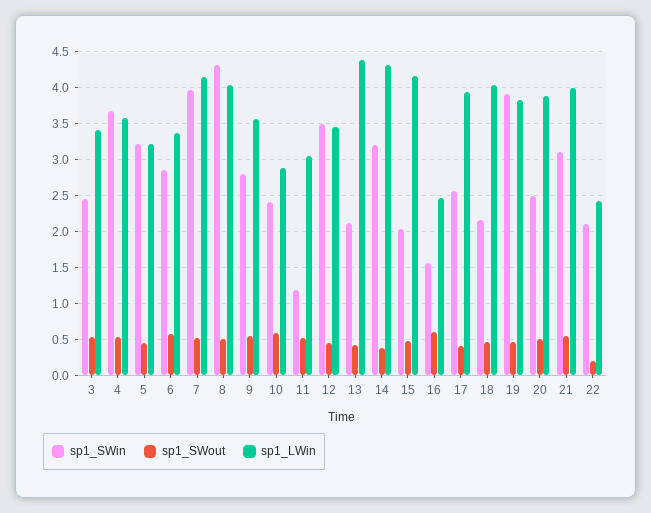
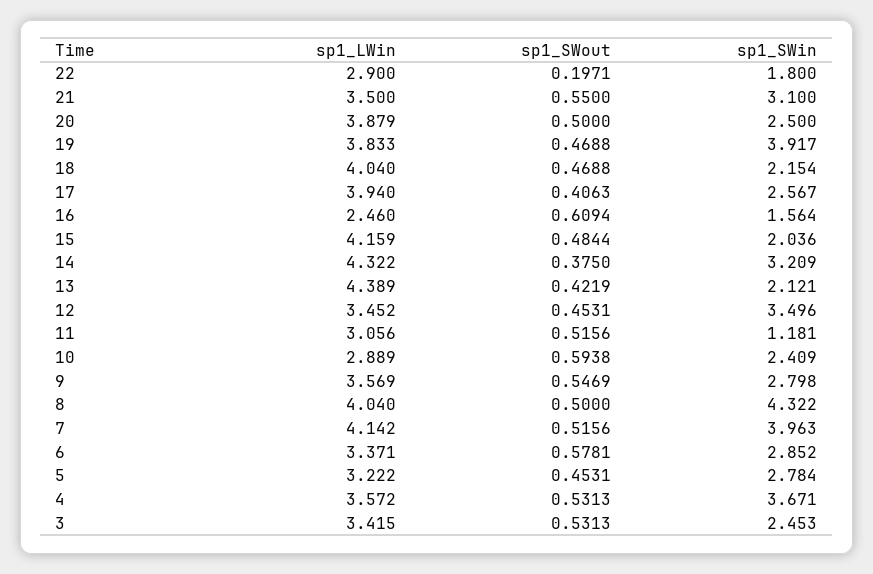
  {
    "sp1_SWin": {
      "3": 2.453,
      "4": 3.671,
-     "5": 3.2,
+     "5": 2.784,
      "6": 2.852,
      "7": 3.963,
      "8": 4.322,
      "9": 2.798,
      "10": 2.409,
      "11": 1.181,
      "12": 3.496,
      "13": 2.121,
      "14": 3.209,
      "15": 2.036,
      "16": 1.564,
      "17": 2.567,
      "18": 2.154,
      "19": 3.917,
      "20": 2.5,
      "21": 3.1,
-     "22": 2.1
+     "22": 1.8
    },
    "sp1_SWout": {
      "3": 0.5313,
      "4": 0.5313,
      "5": 0.4531,
      "6": 0.5781,
      "7": 0.5156,
      "8": 0.5,
      "9": 0.5469,
      "10": 0.5938,
      "11": 0.5156,
      "12": 0.4531,
      "13": 0.4219,
      "14": 0.375,
      "15": 0.4844,
      "16": 0.6094,
      "17": 0.4063,
      "18": 0.4688,
      "19": 0.4688,
      "20": 0.5,
      "21": 0.55,
      "22": 0.1971
    },
    "sp1_LWin": {
      "3": 3.415,
      "4": 3.572,
      "5": 3.222,
      "6": 3.371,
      "7": 4.142,
      "8": 4.04,
      "9": 3.569,
      "10": 2.889,
      "11": 3.056,
      "12": 3.452,
      "13": 4.389,
      "14": 4.322,
      "15": 4.159,
      "16": 2.46,
      "17": 3.94,
      "18": 4.04,
      "19": 3.833,
      "20": 3.879,
-     "21": 4,
+     "21": 3.5,
-     "22": 2.4
+     "22": 2.9
    }
  }

